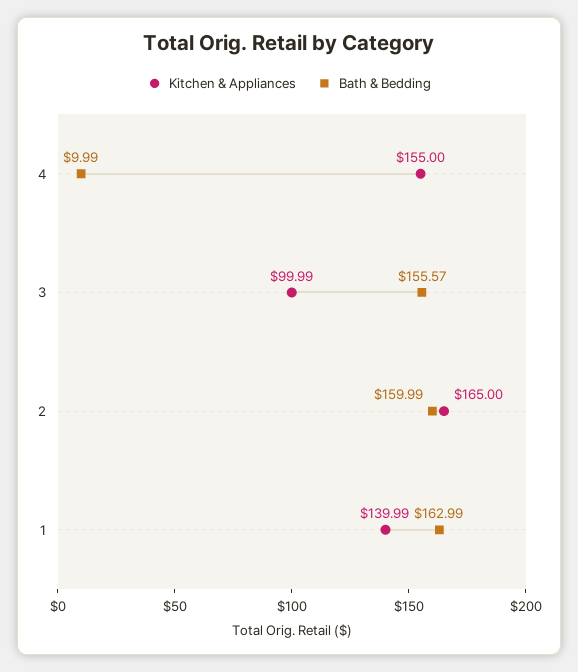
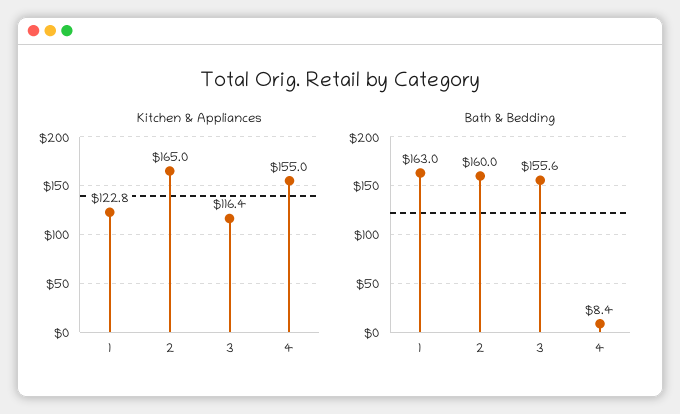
  {
    "Kitchen & Appliances": {
      "4": 155,
-     "3": 99.99,
+     "3": 116.4,
      "2": 165,
-     "1": 139.99
+     "1": 122.8
    },
    "Bath & Bedding": {
-     "4": 9.99,
+     "4": 8.4,
      "3": 155.57,
      "2": 159.99,
      "1": 162.99
    }
  }

